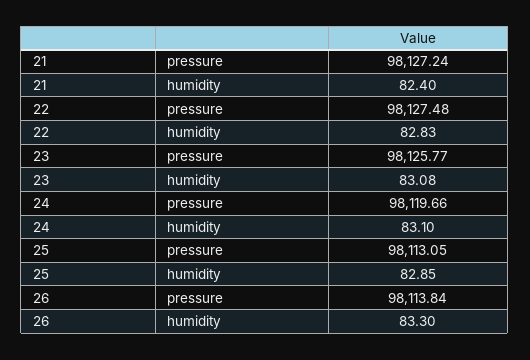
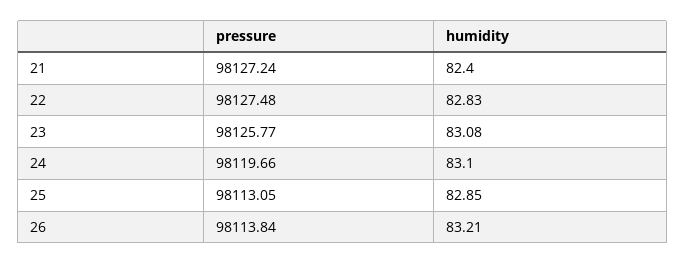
  {
    "21": {
      "pressure": 98127.24,
      "humidity": 82.4
    },
    "22": {
      "pressure": 98127.48,
      "humidity": 82.83
    },
    "23": {
      "pressure": 98125.77,
      "humidity": 83.08
    },
    "24": {
      "pressure": 98119.66,
      "humidity": 83.1
    },
    "25": {
      "pressure": 98113.05,
      "humidity": 82.85
    },
    "26": {
      "pressure": 98113.84,
-     "humidity": 83.3
+     "humidity": 83.21
    }
  }

